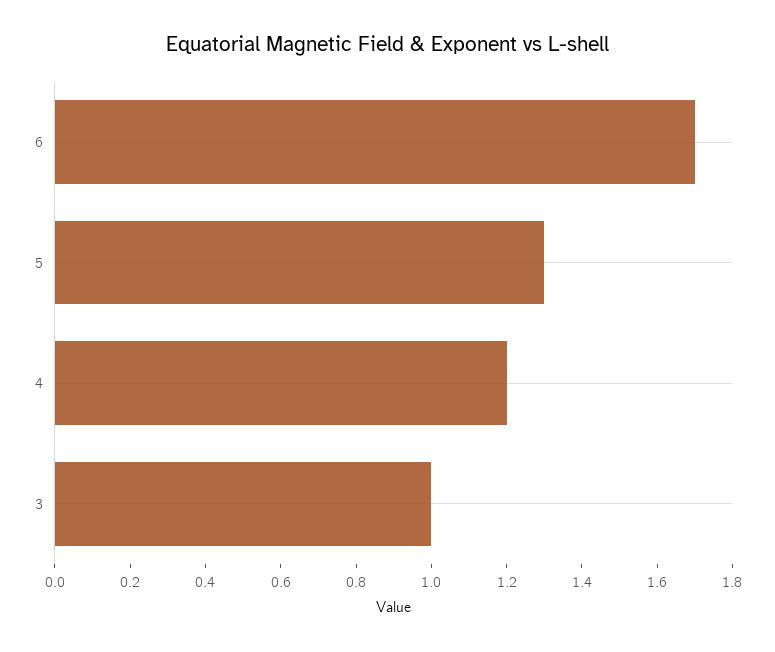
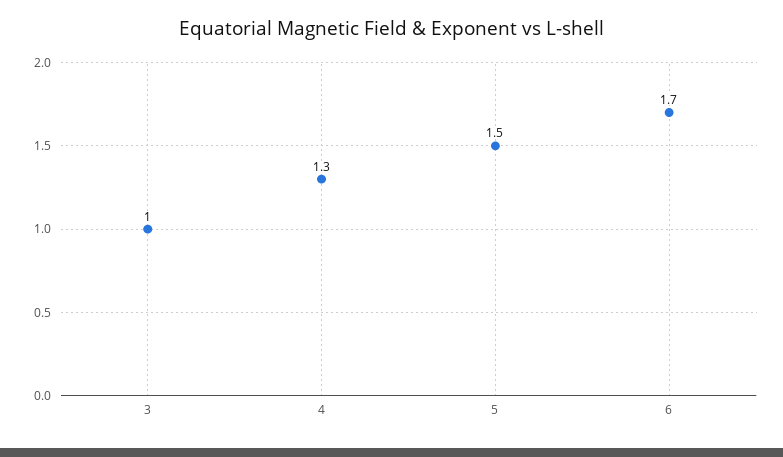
  {
    "6": 1.7,
-   "5": 1.3,
+   "5": 1.5,
-   "4": 1.2,
+   "4": 1.3,
    "3": 1
  }

